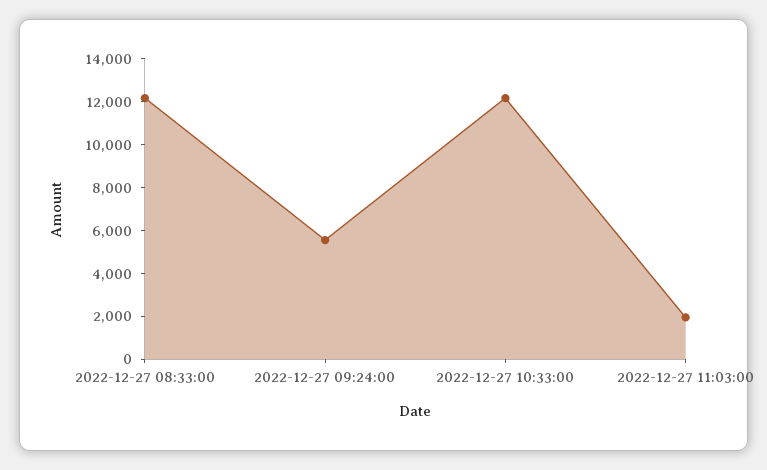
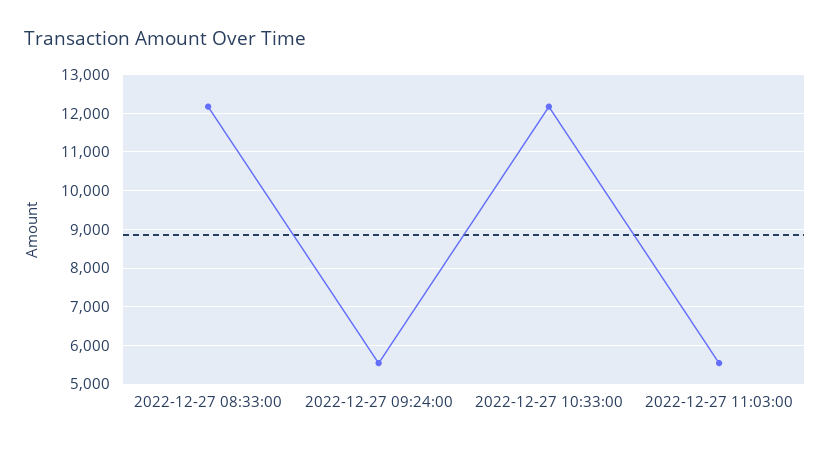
  {
    "2022-12-27 08:33:00": 12200,
    "2022-12-27 09:24:00": 5600,
    "2022-12-27 10:33:00": 12200,
-   "2022-12-27 11:03:00": 2000
+   "2022-12-27 11:03:00": 5600
  }

